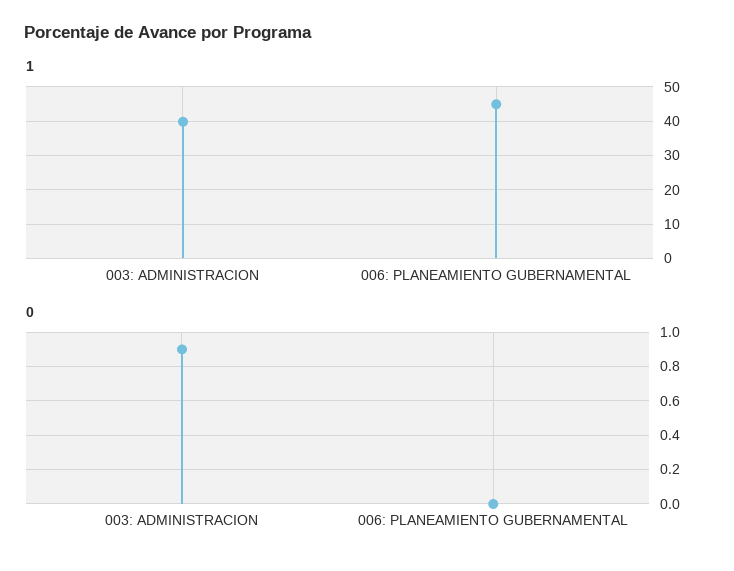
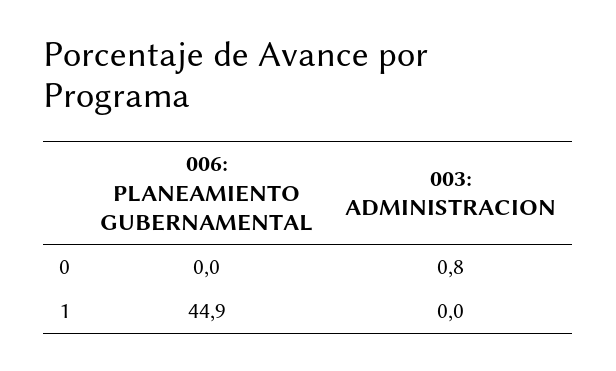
  {
    "1": {
-     "003: ADMINISTRACION": 40,
+     "003: ADMINISTRACION": 0,
      "006: PLANEAMIENTO GUBERNAMENTAL": 44.9
    },
    "0": {
-     "003: ADMINISTRACION": 0.9,
+     "003: ADMINISTRACION": 0.8,
      "006: PLANEAMIENTO GUBERNAMENTAL": 0
    }
  }

